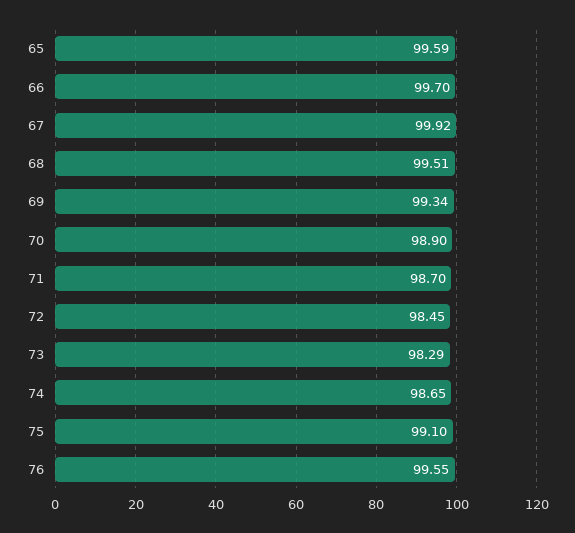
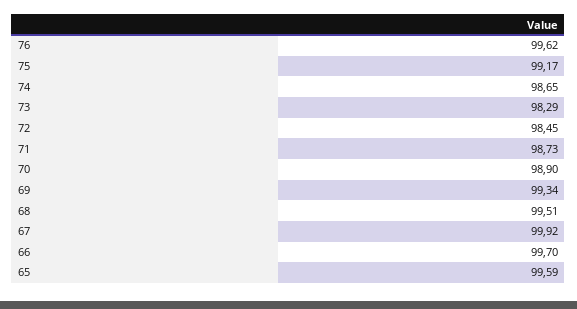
  {
    "65": 99.59,
    "66": 99.7,
    "67": 99.92,
    "68": 99.51,
    "69": 99.34,
    "70": 98.9,
-   "71": 98.7,
+   "71": 98.73,
    "72": 98.45,
    "73": 98.29,
    "74": 98.65,
-   "75": 99.1,
+   "75": 99.17,
-   "76": 99.55
+   "76": 99.62
  }

